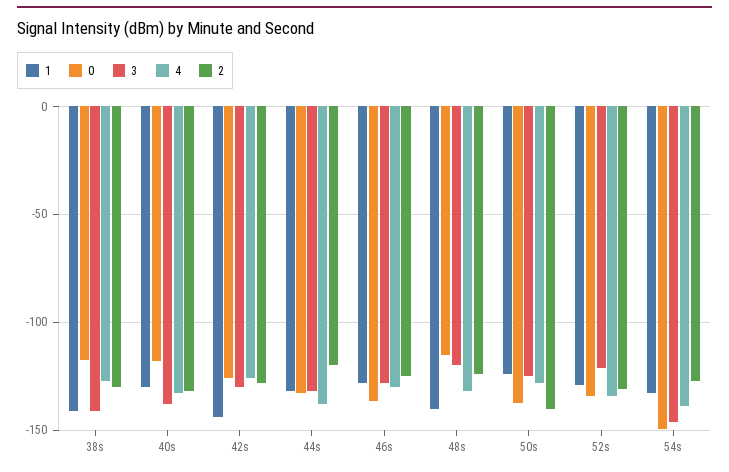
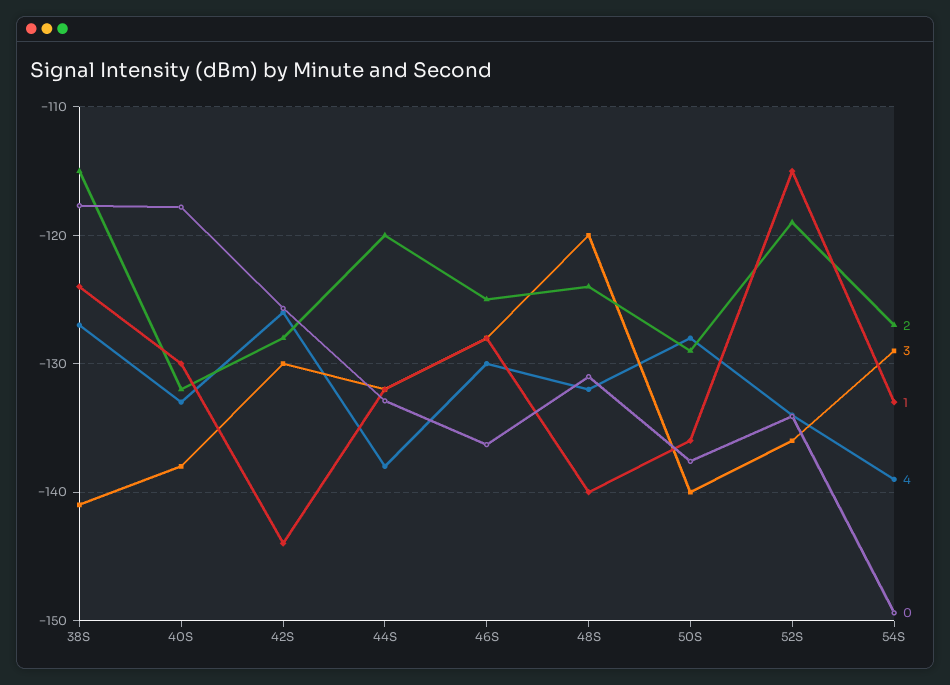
  {
    "1": {
-     "38s": -140,
+     "38s": -124,
      "40s": -130,
      "42s": -144,
      "44s": -132,
      "46s": -128,
      "48s": -140,
-     "50s": -125,
+     "50s": -136,
-     "52s": -130,
+     "52s": -115,
      "54s": -133
    },
    "0": {
      "38s": -118,
      "40s": -118,
      "42s": -126,
      "44s": -133,
      "46s": -136,
-     "48s": -115,
+     "48s": -131,
      "50s": -138,
      "52s": -134,
      "54s": -149
    },
    "3": {
      "38s": -141,
      "40s": -138,
      "42s": -130,
      "44s": -132,
      "46s": -128,
      "48s": -120,
-     "50s": -125,
+     "50s": -140,
-     "52s": -120,
+     "52s": -136,
-     "54s": -145
+     "54s": -129
    },
    "4": {
      "38s": -127,
      "40s": -133,
      "42s": -126,
      "44s": -138,
      "46s": -130,
      "48s": -132,
      "50s": -128,
      "52s": -134,
      "54s": -139
    },
    "2": {
-     "38s": -130,
+     "38s": -115,
      "40s": -132,
      "42s": -128,
      "44s": -120,
      "46s": -125,
      "48s": -124,
-     "50s": -140,
+     "50s": -129,
-     "52s": -130,
+     "52s": -119,
      "54s": -127
    }
  }

